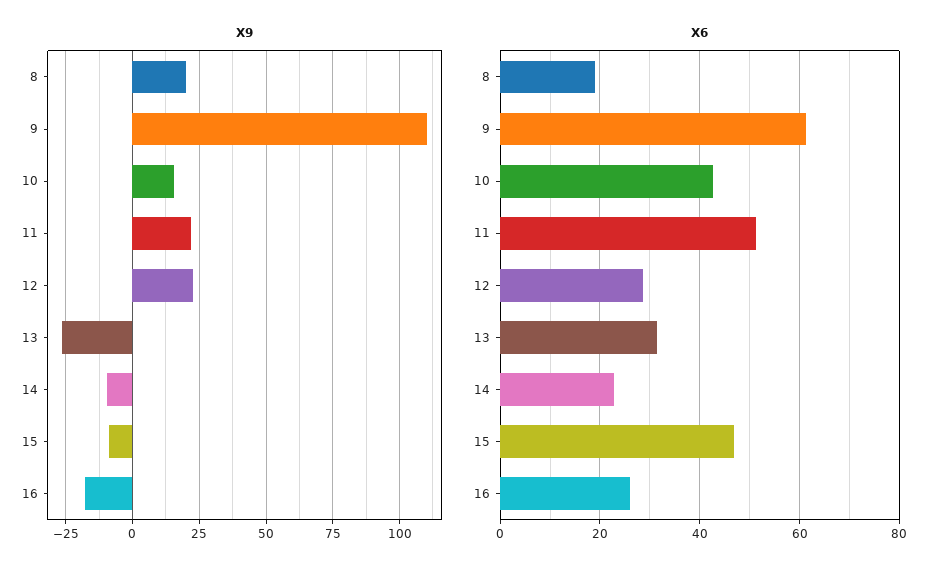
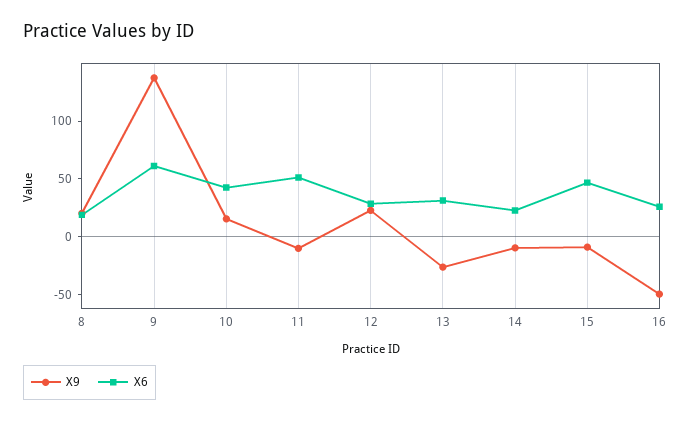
  {
    "X9": {
      "8": 20,
-     "9": 110,
+     "9": 140,
      "10": 15,
-     "11": 22.5,
+     "11": -10,
      "12": 22.5,
      "13": -25,
      "14": -10,
      "15": -10,
-     "16": -17.5
+     "16": -50
    },
    "X6": {
      "8": 18,
      "9": 62,
      "10": 42,
      "11": 52,
      "12": 28,
      "13": 32,
      "14": 22,
      "15": 46,
      "16": 26
    }
  }

